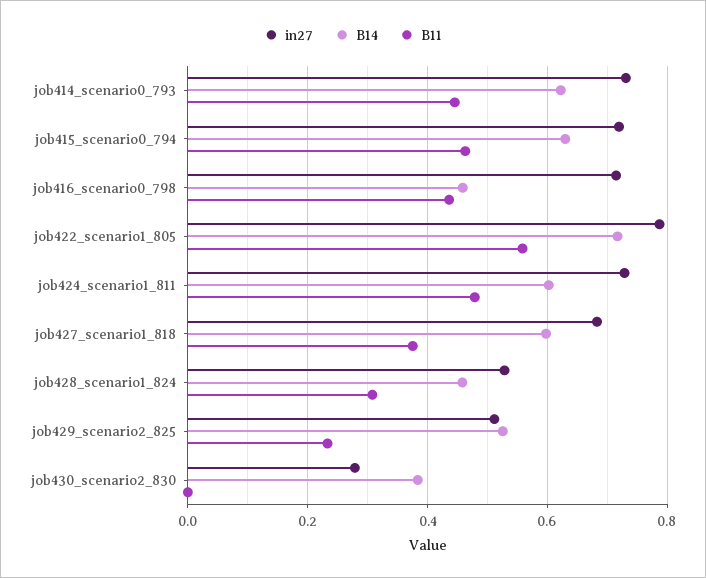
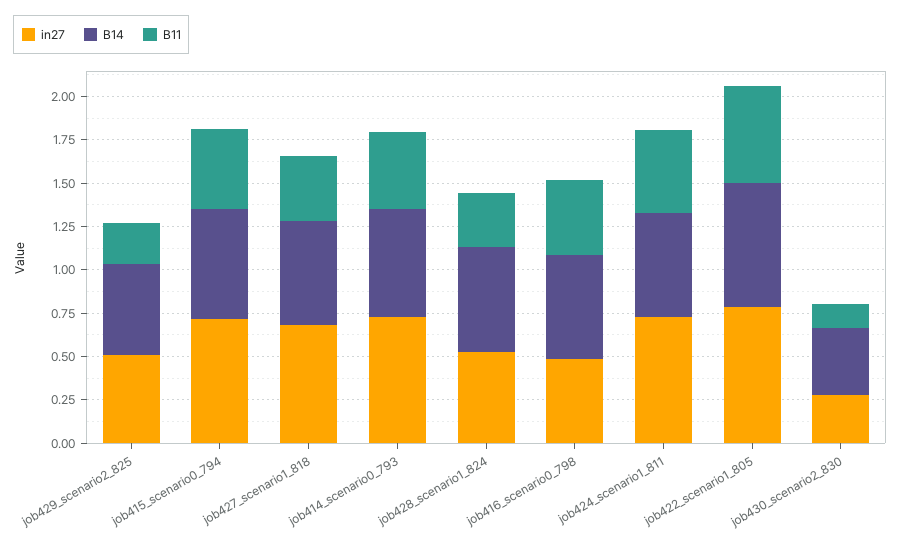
  {
    "in27": {
      "job414_scenario0_793": 0.74,
      "job415_scenario0_794": 0.72,
-     "job416_scenario0_798": 0.72,
+     "job416_scenario0_798": 0.5,
      "job422_scenario1_805": 0.78,
      "job424_scenario1_811": 0.72,
      "job427_scenario1_818": 0.68,
      "job428_scenario1_824": 0.52,
      "job429_scenario2_825": 0.52,
      "job430_scenario2_830": 0.28
    },
    "B14": {
      "job414_scenario0_793": 0.62,
      "job415_scenario0_794": 0.62,
-     "job416_scenario0_798": 0.46,
+     "job416_scenario0_798": 0.6,
      "job422_scenario1_805": 0.72,
      "job424_scenario1_811": 0.6,
      "job427_scenario1_818": 0.6,
-     "job428_scenario1_824": 0.46,
+     "job428_scenario1_824": 0.6,
      "job429_scenario2_825": 0.52,
      "job430_scenario2_830": 0.38
    },
    "B11": {
      "job414_scenario0_793": 0.44,
      "job415_scenario0_794": 0.46,
      "job416_scenario0_798": 0.44,
      "job422_scenario1_805": 0.56,
      "job424_scenario1_811": 0.48,
      "job427_scenario1_818": 0.38,
      "job428_scenario1_824": 0.3,
      "job429_scenario2_825": 0.24,
-     "job430_scenario2_830": 0
+     "job430_scenario2_830": 0.15
    }
  }

